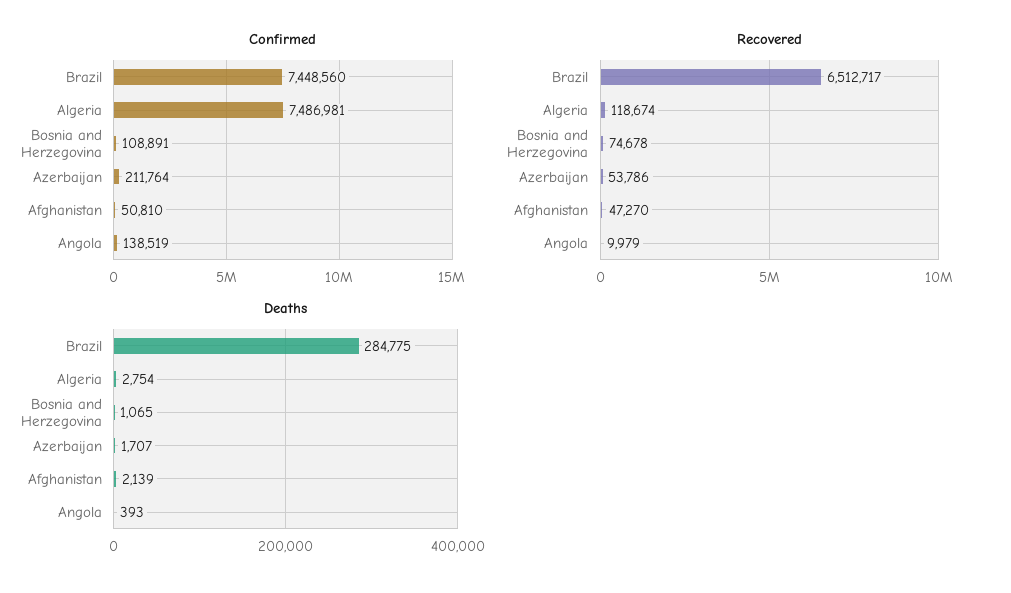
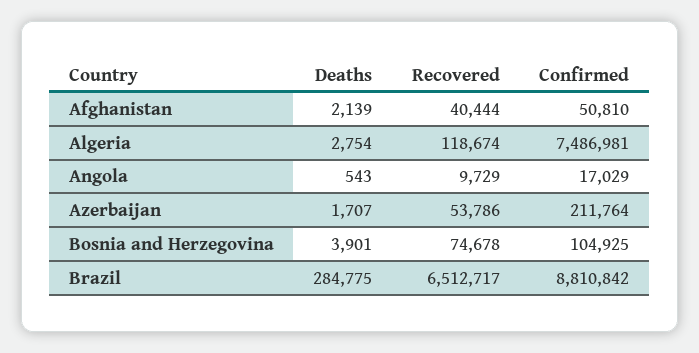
  {
    "Confirmed": {
-     "Brazil": 7448560,
+     "Brazil": 8810842,
      "Algeria": 7486981,
-     "Bosnia and Herzegovina": 108891,
+     "Bosnia and Herzegovina": 104925,
      "Azerbaijan": 211764,
      "Afghanistan": 50810,
-     "Angola": 138519
+     "Angola": 17029
    },
    "Recovered": {
      "Brazil": 6512717,
      "Algeria": 118674,
      "Bosnia and Herzegovina": 74678,
      "Azerbaijan": 53786,
-     "Afghanistan": 47270,
+     "Afghanistan": 40444,
-     "Angola": 9979
+     "Angola": 9729
    },
    "Deaths": {
      "Brazil": 284775,
      "Algeria": 2754,
-     "Bosnia and Herzegovina": 1065,
+     "Bosnia and Herzegovina": 3901,
      "Azerbaijan": 1707,
      "Afghanistan": 2139,
-     "Angola": 393
+     "Angola": 543
    }
  }

